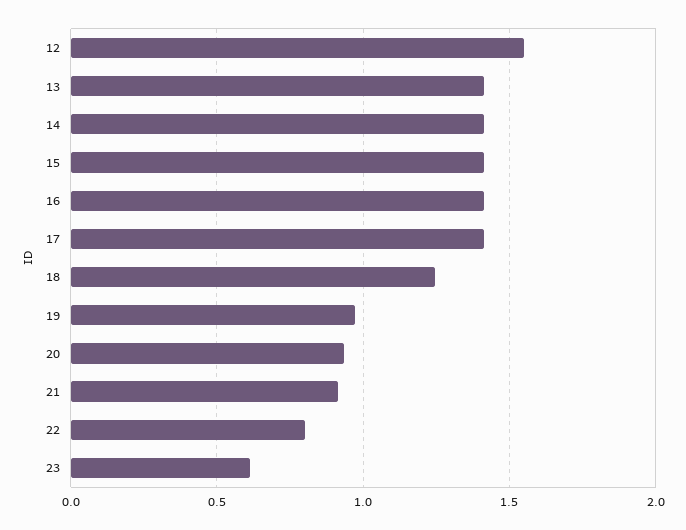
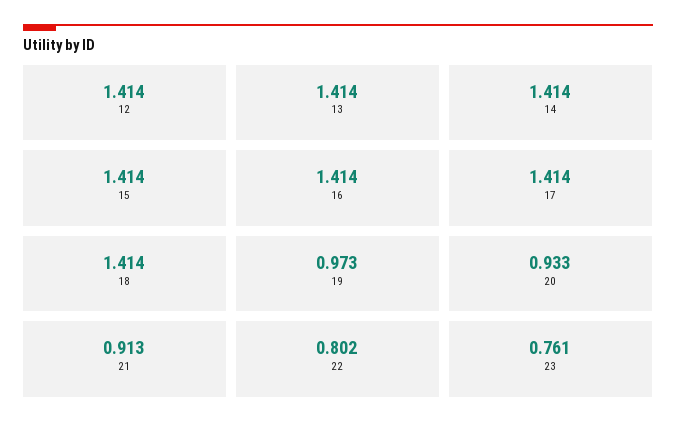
  {
-   "12": 1.55,
+   "12": 1.414,
    "13": 1.414,
    "14": 1.414,
    "15": 1.414,
    "16": 1.414,
    "17": 1.414,
-   "18": 1.25,
+   "18": 1.414,
    "19": 0.973,
    "20": 0.933,
    "21": 0.913,
    "22": 0.802,
-   "23": 0.6
+   "23": 0.761
  }

